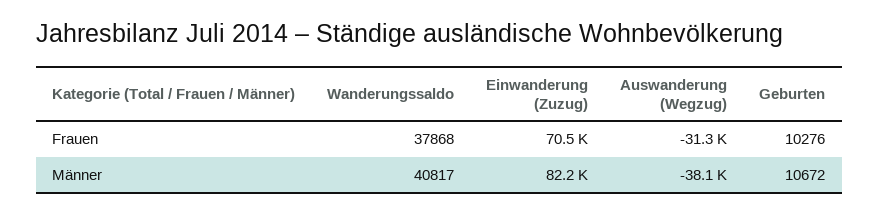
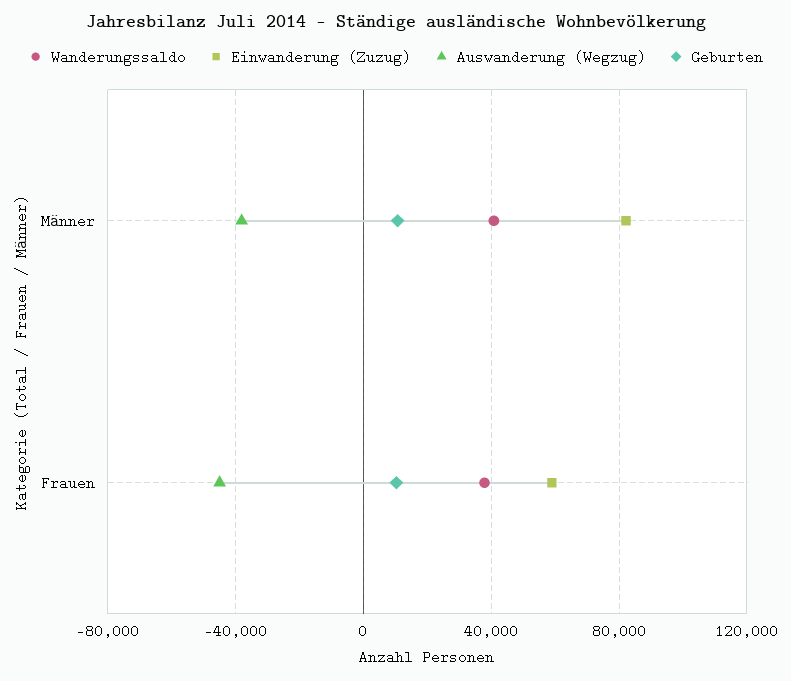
  {
    "Wanderungssaldo": {
      "Frauen": 37868,
      "Männer": 40817
    },
    "Einwanderung (Zuzug)": {
-     "Frauen": 70500,
+     "Frauen": 60000,
      "Männer": 82200
    },
    "Auswanderung (Wegzug)": {
-     "Frauen": -31300,
+     "Frauen": -45000,
      "Männer": -38100
    },
    "Geburten": {
      "Frauen": 10276,
      "Männer": 10672
    }
  }

